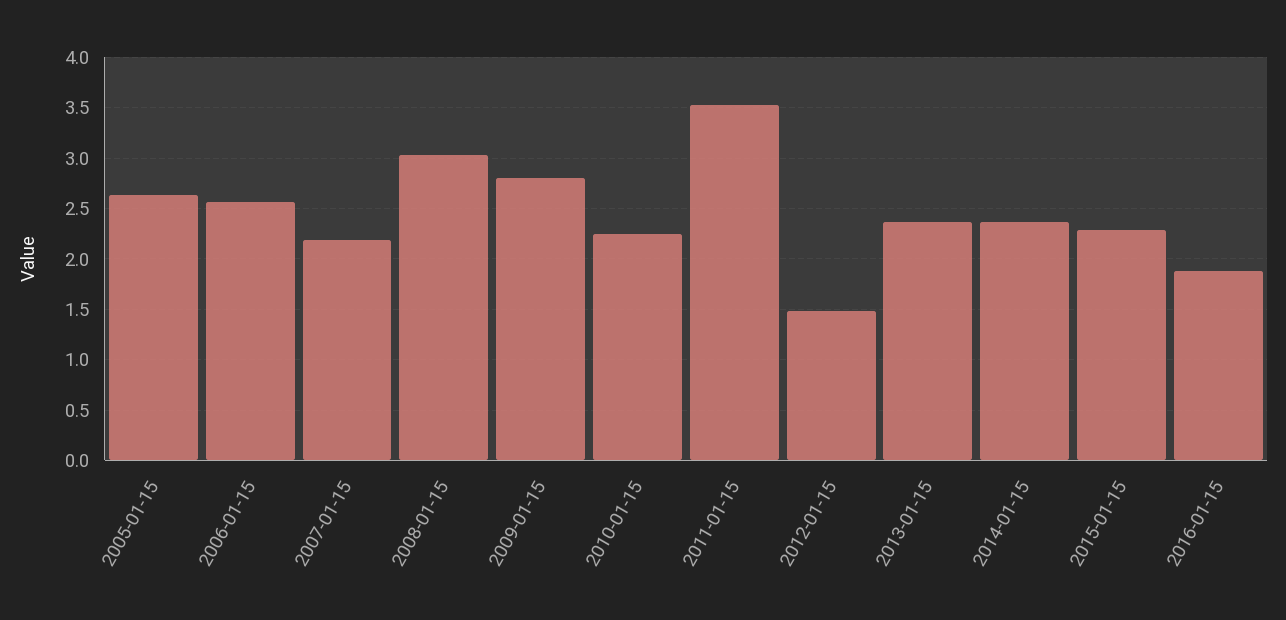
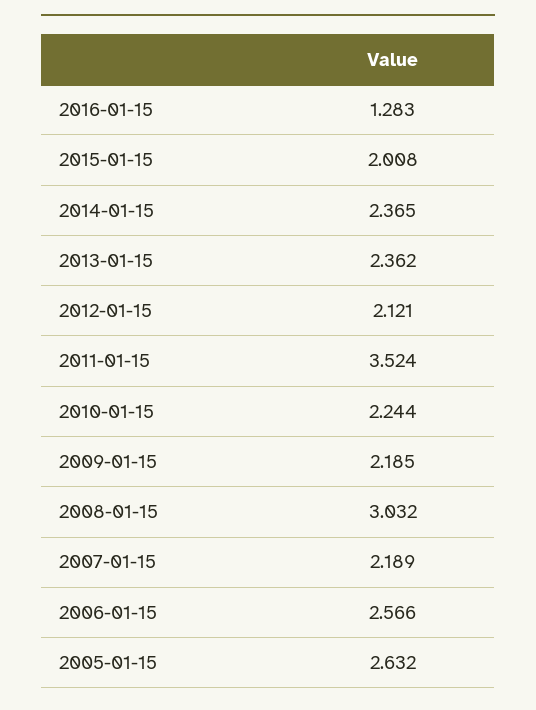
  {
    "2005-01-15": 2.632,
    "2006-01-15": 2.566,
    "2007-01-15": 2.189,
    "2008-01-15": 3.032,
-   "2009-01-15": 2.8,
+   "2009-01-15": 2.185,
    "2010-01-15": 2.244,
    "2011-01-15": 3.524,
-   "2012-01-15": 1.5,
+   "2012-01-15": 2.121,
    "2013-01-15": 2.362,
    "2014-01-15": 2.365,
-   "2015-01-15": 2.3,
+   "2015-01-15": 2.008,
-   "2016-01-15": 1.9
+   "2016-01-15": 1.283
  }

